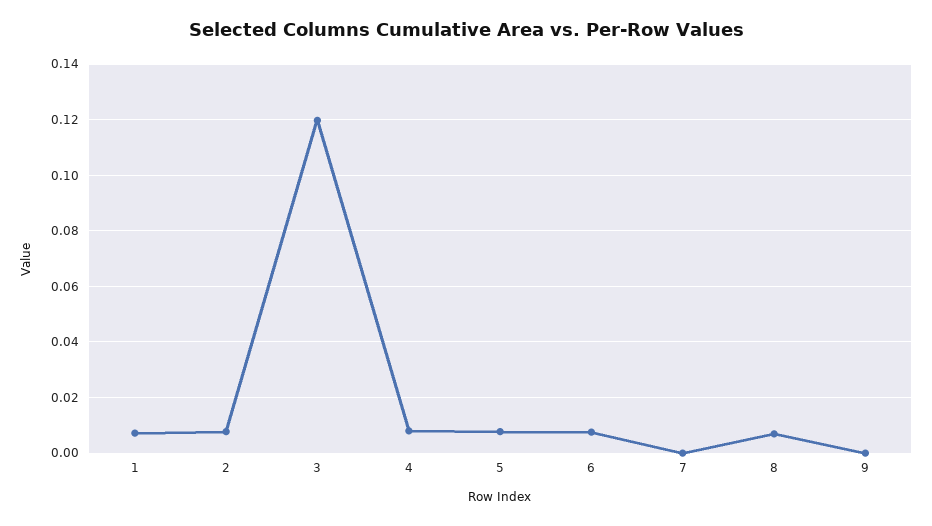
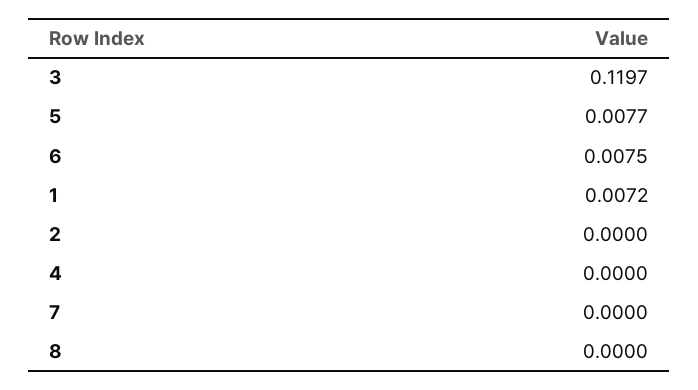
  {
    "1": 0.0072,
-   "2": 0.0075,
+   "2": 0,
    "3": 0.1197,
-   "4": 0.0075,
+   "4": 0,
    "5": 0.0077,
    "6": 0.0075,
    "7": 0,
-   "8": 0.0075,
+   "8": 0
-   "9": 0
  }

